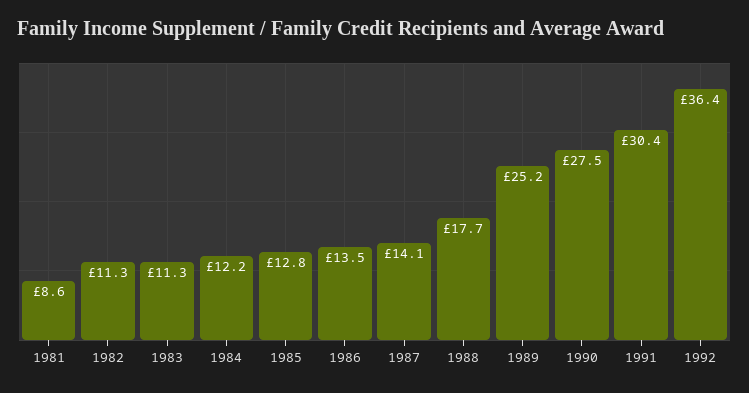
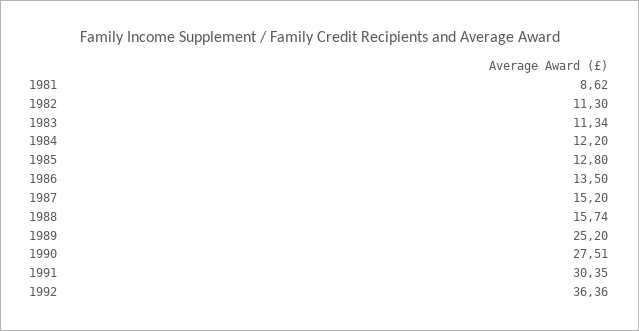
  {
    "1981": 8.62,
    "1982": 11.3,
    "1983": 11.34,
    "1984": 12.2,
    "1985": 12.8,
    "1986": 13.5,
-   "1987": 14.1,
+   "1987": 15.2,
-   "1988": 17.7,
+   "1988": 15.74,
    "1989": 25.2,
    "1990": 27.51,
    "1991": 30.35,
    "1992": 36.36
  }

